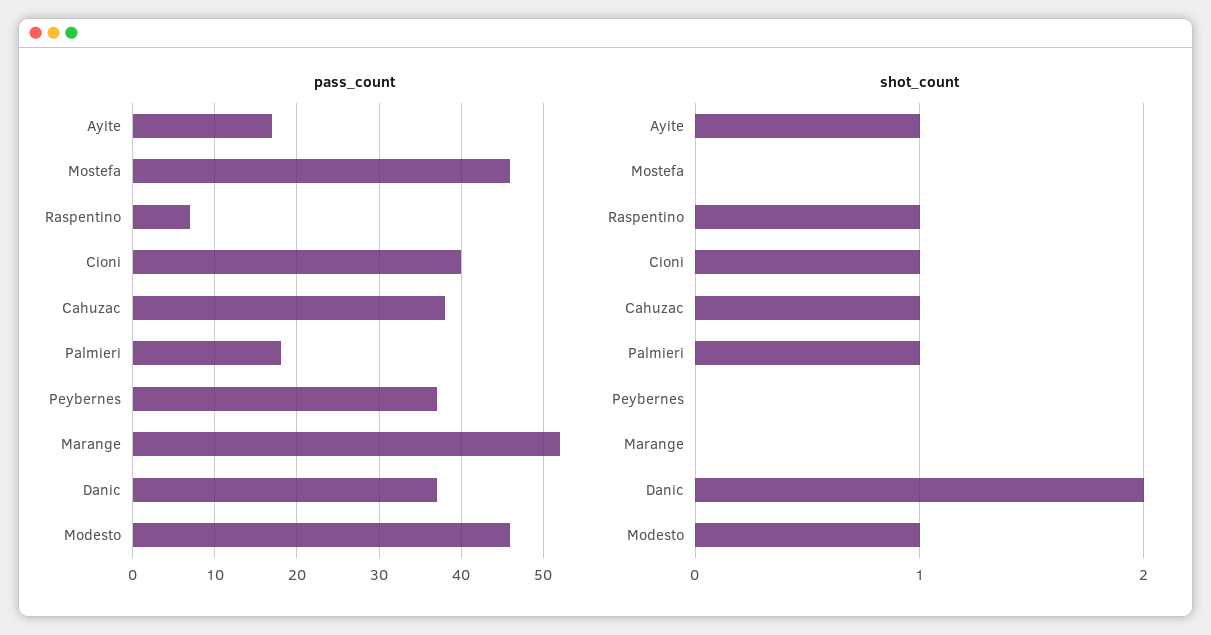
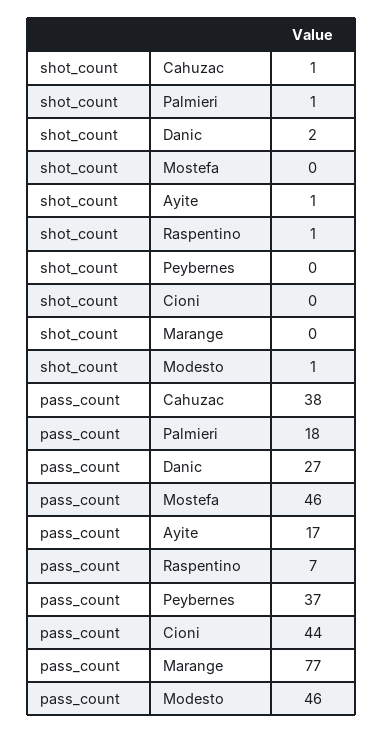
  {
    "pass_count": {
      "Ayite": 17,
      "Mostefa": 46,
      "Raspentino": 7,
-     "Cioni": 40,
+     "Cioni": 44,
      "Cahuzac": 38,
      "Palmieri": 18,
      "Peybernes": 37,
-     "Marange": 52,
+     "Marange": 77,
-     "Danic": 37,
+     "Danic": 27,
      "Modesto": 46
    },
    "shot_count": {
      "Ayite": 1,
      "Mostefa": 0,
      "Raspentino": 1,
-     "Cioni": 1,
+     "Cioni": 0,
      "Cahuzac": 1,
      "Palmieri": 1,
      "Peybernes": 0,
      "Marange": 0,
      "Danic": 2,
      "Modesto": 1
    }
  }

